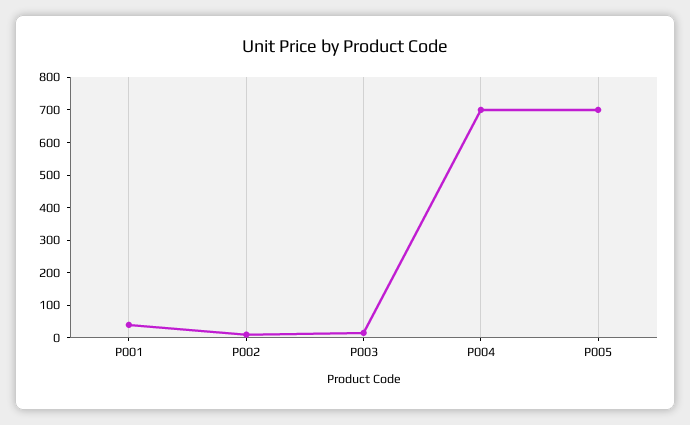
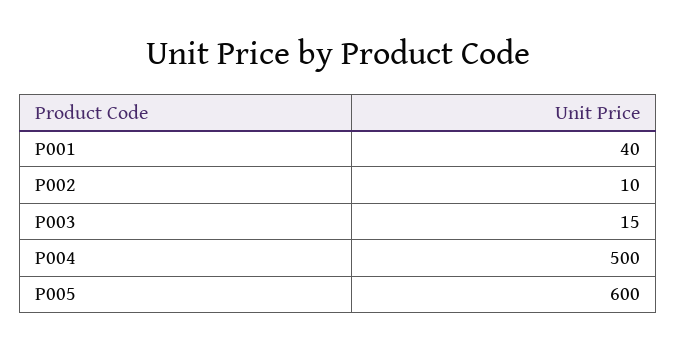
  {
    "P001": 40,
    "P002": 10,
    "P003": 15,
-   "P004": 700,
+   "P004": 500,
-   "P005": 700
+   "P005": 600
  }

